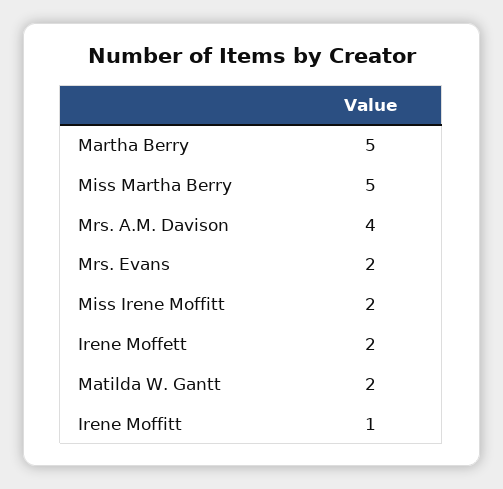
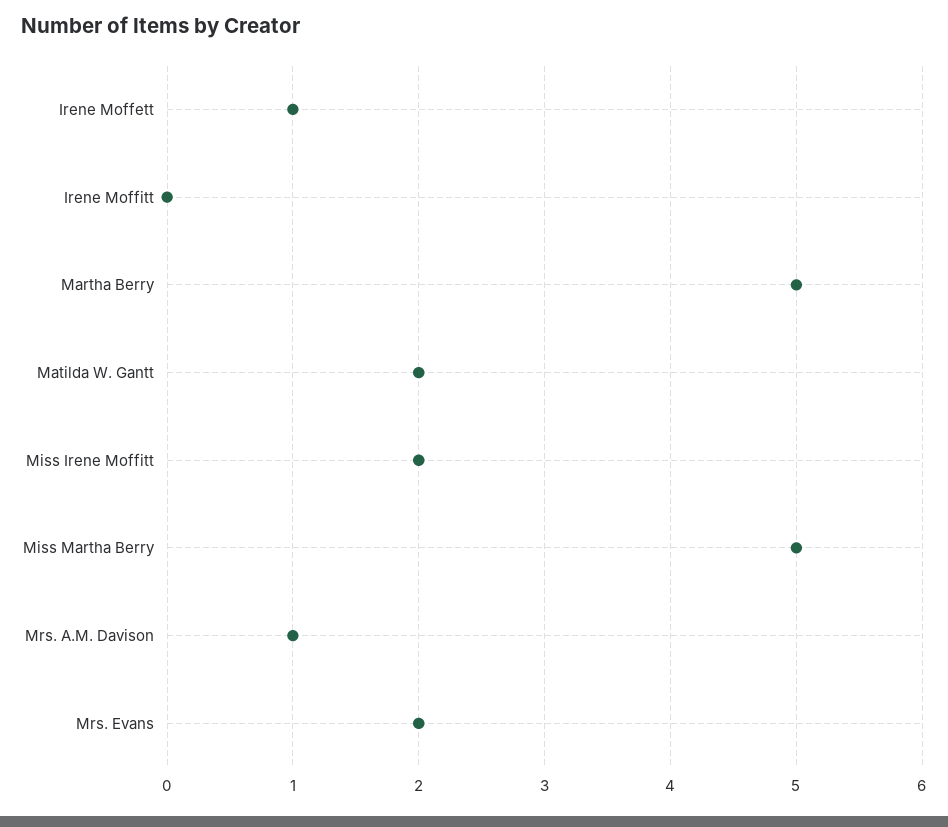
  {
    "Martha Berry": 5,
    "Miss Martha Berry": 5,
-   "Mrs. A.M. Davison": 4,
+   "Mrs. A.M. Davison": 1,
    "Mrs. Evans": 2,
    "Miss Irene Moffitt": 2,
-   "Irene Moffett": 2,
+   "Irene Moffett": 1,
    "Matilda W. Gantt": 2,
-   "Irene Moffitt": 1
+   "Irene Moffitt": 0
  }

